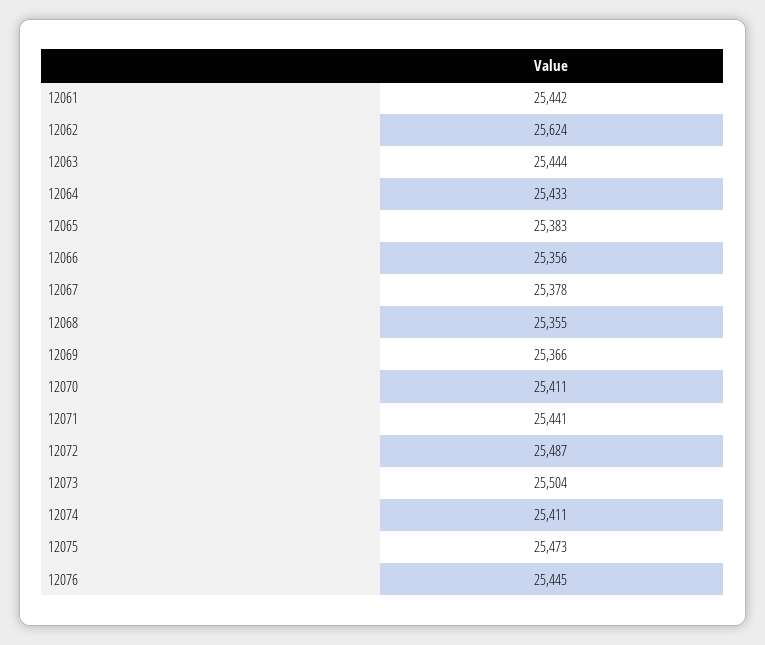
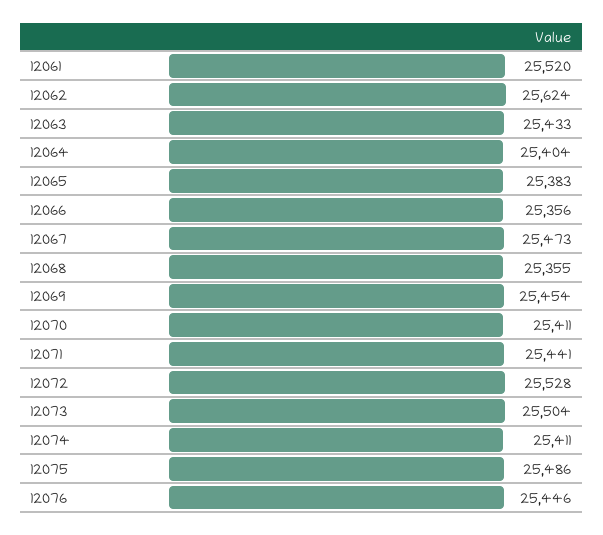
  {
-   "12061": 25442,
+   "12061": 25520,
    "12062": 25624,
-   "12063": 25444,
+   "12063": 25433,
-   "12064": 25433,
+   "12064": 25404,
    "12065": 25383,
    "12066": 25356,
-   "12067": 25378,
+   "12067": 25473,
    "12068": 25355,
-   "12069": 25366,
+   "12069": 25454,
    "12070": 25411,
    "12071": 25441,
-   "12072": 25487,
+   "12072": 25528,
    "12073": 25504,
    "12074": 25411,
-   "12075": 25473,
+   "12075": 25486,
-   "12076": 25445
+   "12076": 25446
  }

